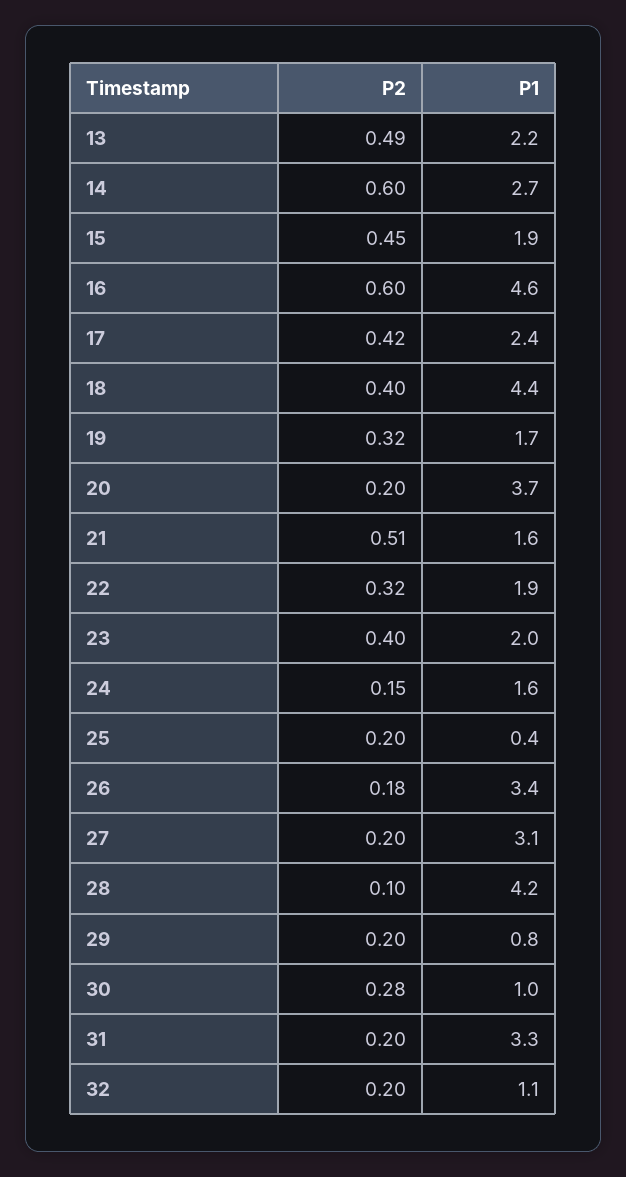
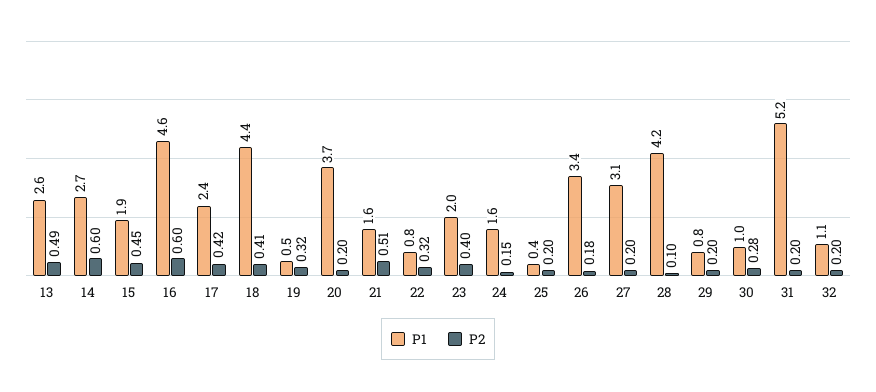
  {
    "P2": {
      "13": 0.49,
      "14": 0.6,
      "15": 0.45,
      "16": 0.6,
      "17": 0.42,
-     "18": 0.4,
+     "18": 0.41,
      "19": 0.32,
      "20": 0.2,
      "21": 0.51,
      "22": 0.32,
      "23": 0.4,
      "24": 0.15,
      "25": 0.2,
      "26": 0.18,
      "27": 0.2,
      "28": 0.1,
      "29": 0.2,
      "30": 0.28,
      "31": 0.2,
      "32": 0.2
    },
    "P1": {
-     "13": 2.2,
+     "13": 2.6,
      "14": 2.7,
      "15": 1.9,
      "16": 4.6,
      "17": 2.4,
      "18": 4.4,
-     "19": 1.7,
+     "19": 0.5,
      "20": 3.7,
      "21": 1.6,
-     "22": 1.9,
+     "22": 0.8,
      "23": 2,
      "24": 1.6,
      "25": 0.4,
      "26": 3.4,
      "27": 3.1,
      "28": 4.2,
      "29": 0.8,
      "30": 1,
-     "31": 3.3,
+     "31": 5.2,
      "32": 1.1
    }
  }

